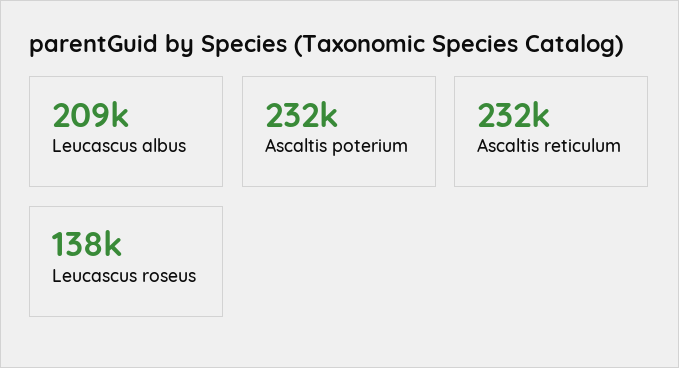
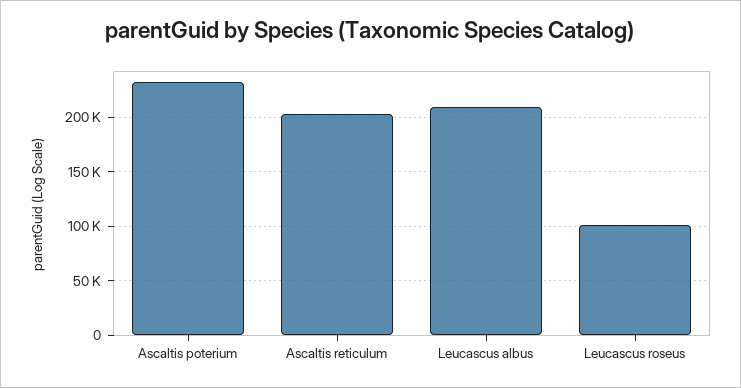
  {
    "Leucascus albus": 209000,
    "Ascaltis poterium": 232000,
-   "Ascaltis reticulum": 232000,
+   "Ascaltis reticulum": 200000,
-   "Leucascus roseus": 138000
+   "Leucascus roseus": 100000
  }

